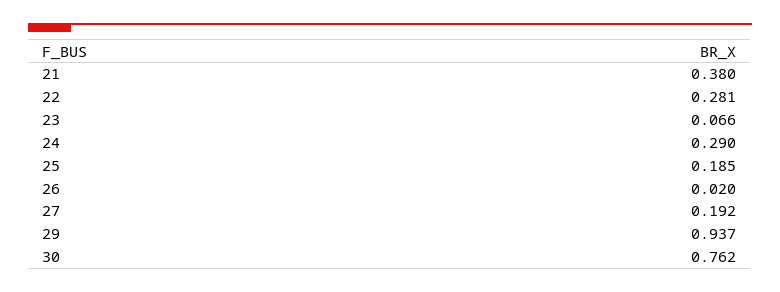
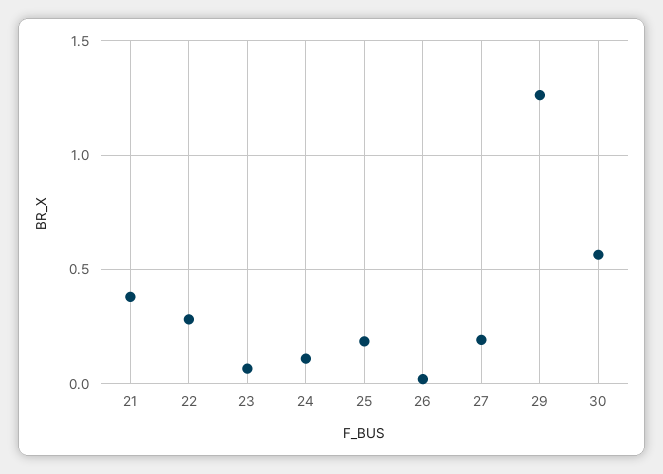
  {
    "21": 0.38,
    "22": 0.281,
    "23": 0.066,
-   "24": 0.29,
+   "24": 0.1,
    "25": 0.185,
    "26": 0.02,
    "27": 0.192,
-   "29": 0.937,
+   "29": 1.25,
-   "30": 0.762
+   "30": 0.55
  }

